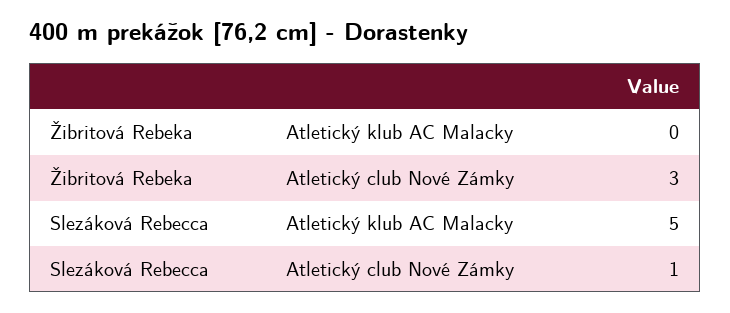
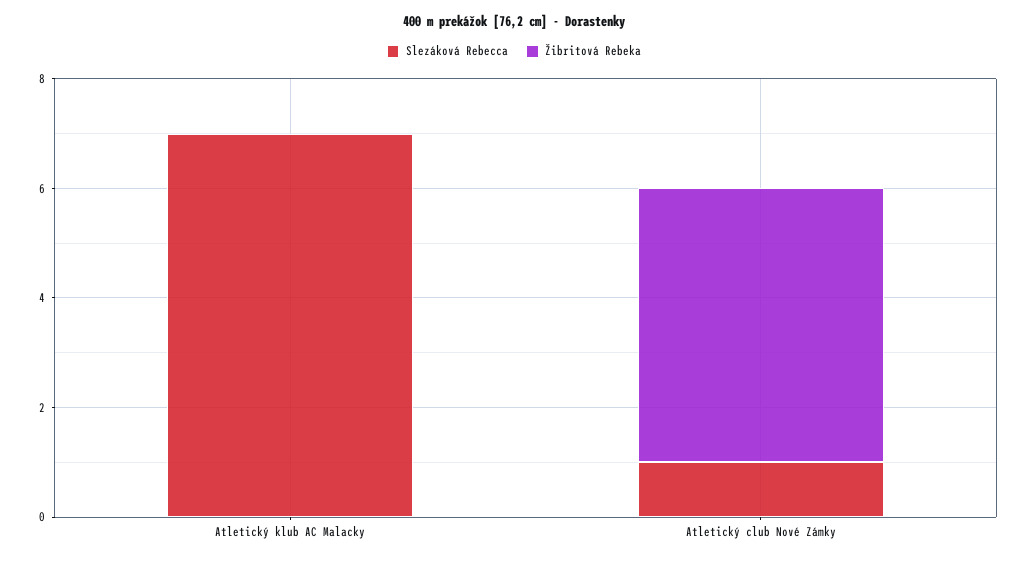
  {
    "Žibritová Rebeka": {
      "Atletický klub AC Malacky": 0,
-     "Atletický club Nové Zámky": 3
+     "Atletický club Nové Zámky": 5
    },
    "Slezáková Rebecca": {
-     "Atletický klub AC Malacky": 5,
+     "Atletický klub AC Malacky": 7,
      "Atletický club Nové Zámky": 1
    }
  }

